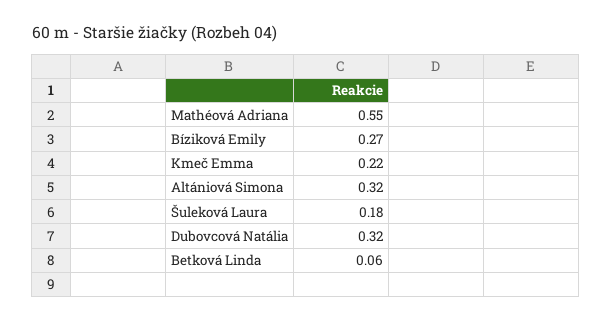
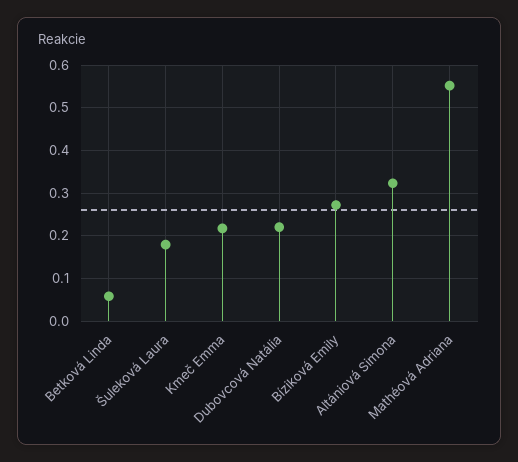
  {
    "Mathéová Adriana": 0.55,
    "Bíziková Emily": 0.27,
    "Kmeč Emma": 0.22,
    "Altániová Simona": 0.32,
    "Šuleková Laura": 0.18,
-   "Dubovcová Natália": 0.32,
+   "Dubovcová Natália": 0.22,
    "Betková Linda": 0.06
  }

